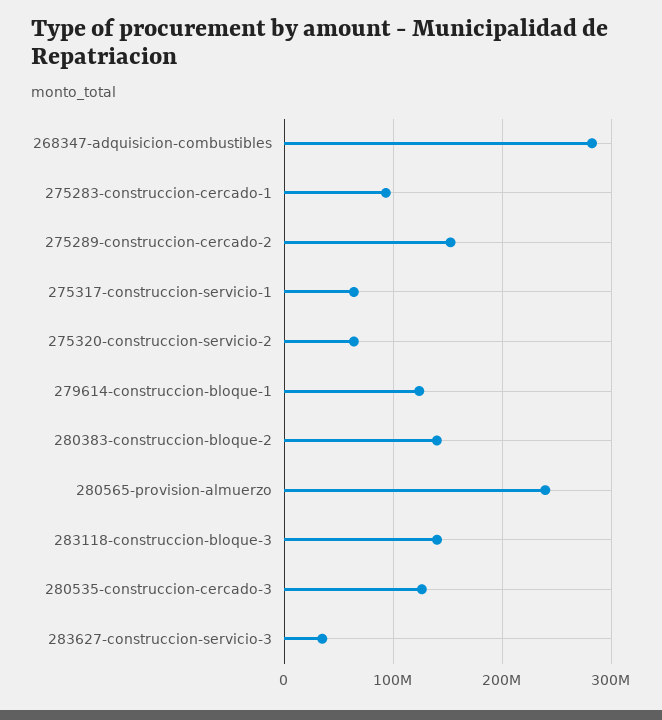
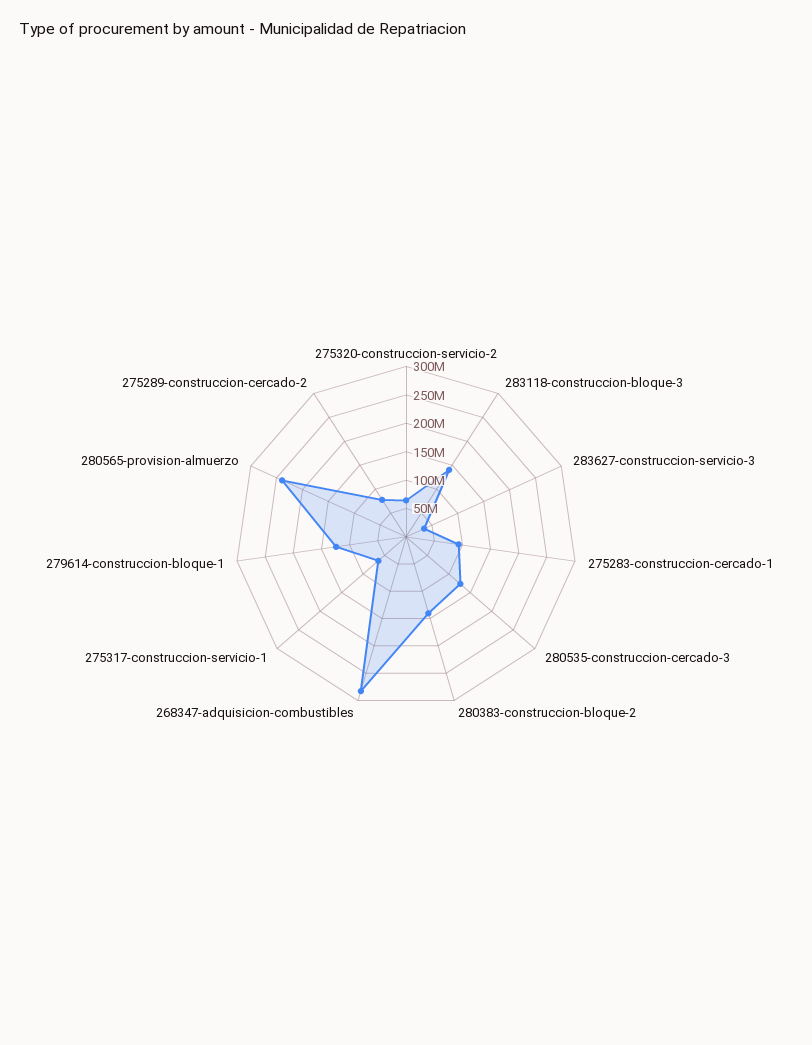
  {
    "268347-adquisicion-combustibles": 280000000,
    "275283-construccion-cercado-1": 90000000,
-   "275289-construccion-cercado-2": 150000000,
+   "275289-construccion-cercado-2": 75000000,
    "275317-construccion-servicio-1": 60000000,
    "275320-construccion-servicio-2": 60000000,
    "279614-construccion-bloque-1": 120000000,
    "280383-construccion-bloque-2": 140000000,
    "280565-provision-almuerzo": 240000000,
    "283118-construccion-bloque-3": 140000000,
    "280535-construccion-cercado-3": 130000000,
    "283627-construccion-servicio-3": 40000000
  }

